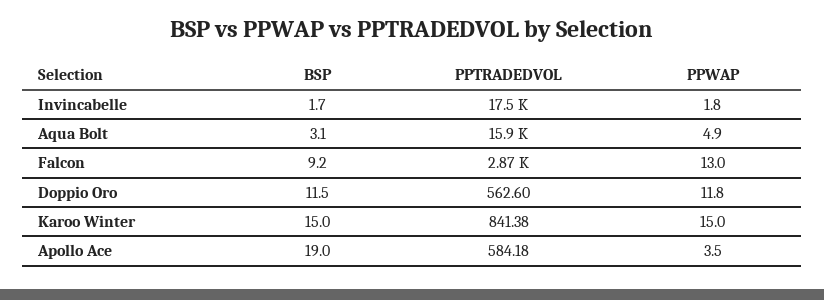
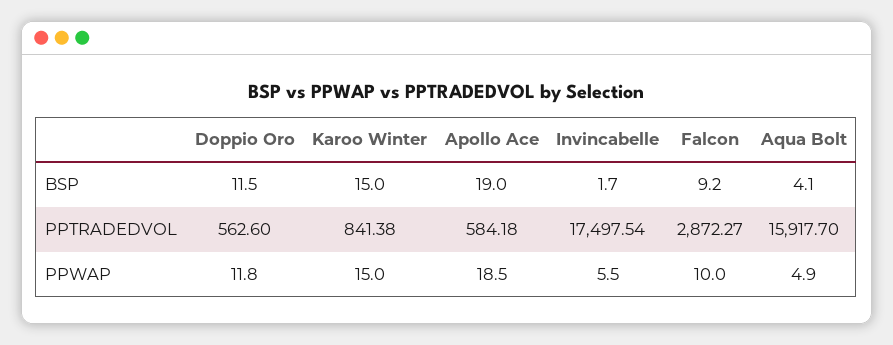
  {
    "BSP": {
      "Invincabelle": 1.7,
-     "Aqua Bolt": 3.1,
+     "Aqua Bolt": 4.1,
      "Falcon": 9.2,
      "Doppio Oro": 11.5,
      "Karoo Winter": 15,
      "Apollo Ace": 19
    },
    "PPTRADEDVOL": {
      "Invincabelle": 17497.54,
      "Aqua Bolt": 15917.7,
      "Falcon": 2872.27,
      "Doppio Oro": 562.6,
      "Karoo Winter": 841.38,
      "Apollo Ace": 584.18
    },
    "PPWAP": {
-     "Invincabelle": 1.8,
+     "Invincabelle": 5.5,
      "Aqua Bolt": 4.9,
-     "Falcon": 13,
+     "Falcon": 10,
      "Doppio Oro": 11.8,
      "Karoo Winter": 15,
-     "Apollo Ace": 3.5
+     "Apollo Ace": 18.5
    }
  }

